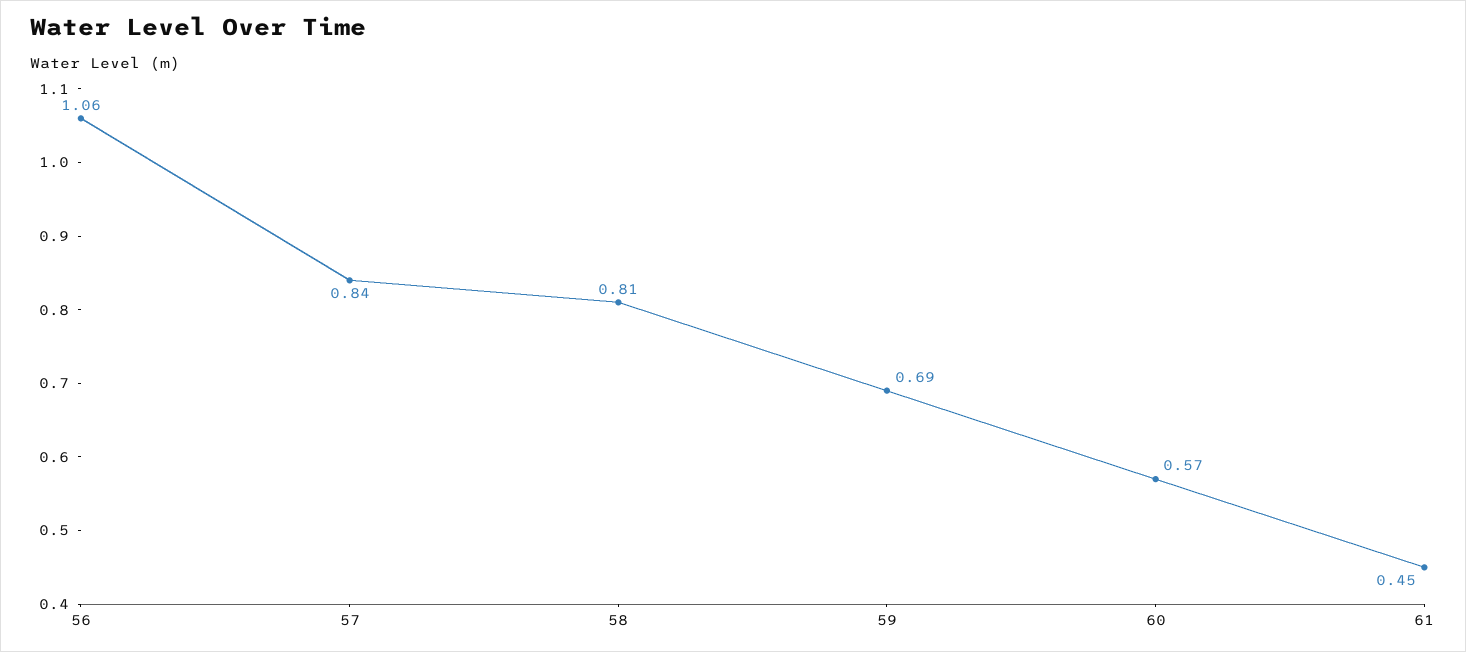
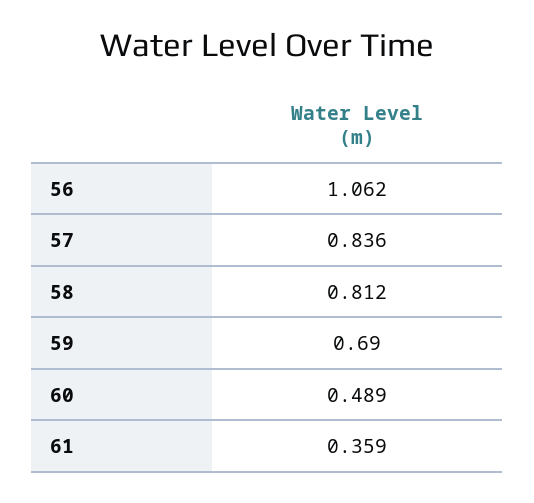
  {
    "56": 1.062,
    "57": 0.836,
    "58": 0.812,
    "59": 0.69,
-   "60": 0.57,
+   "60": 0.489,
-   "61": 0.45
+   "61": 0.359
  }

